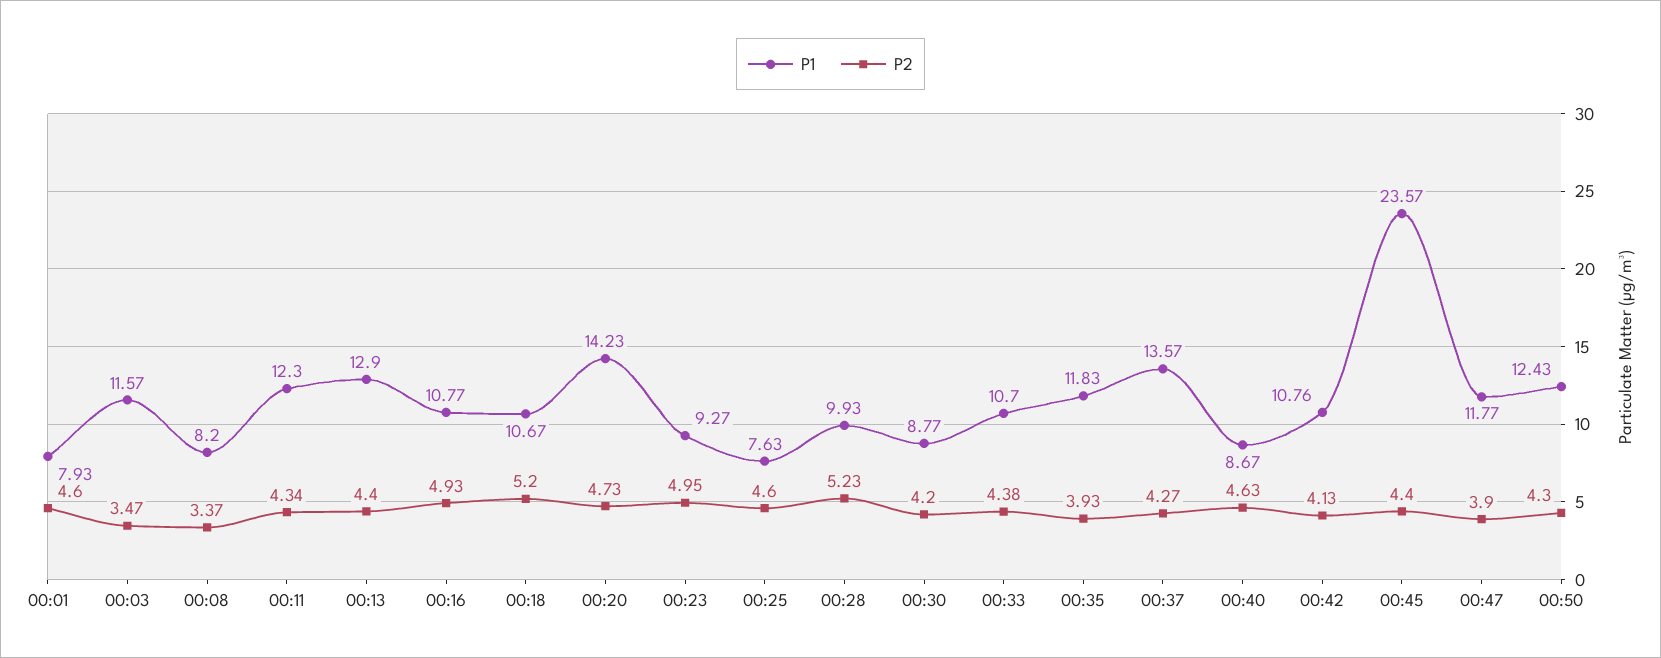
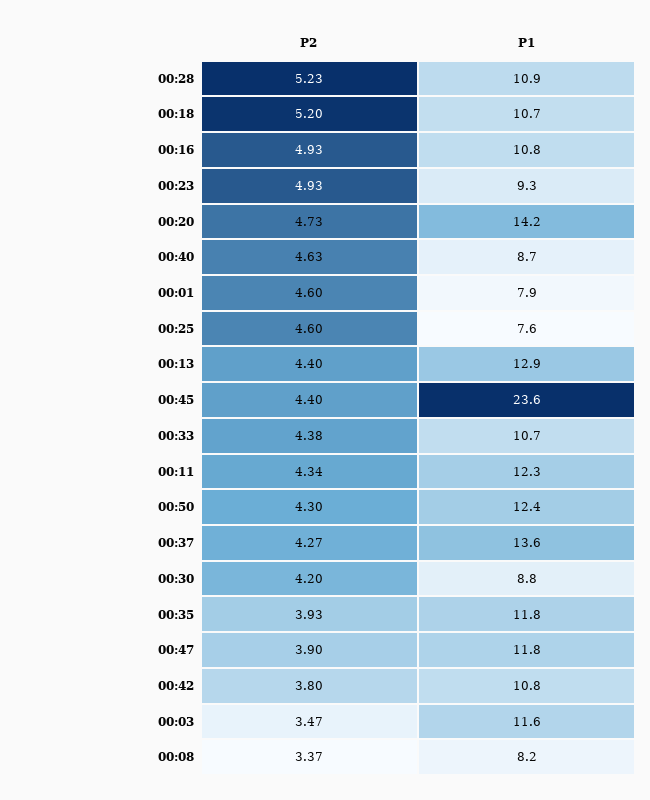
  {
    "P1": {
      "00:01": 7.93,
      "00:03": 11.57,
      "00:08": 8.2,
      "00:11": 12.3,
      "00:13": 12.9,
      "00:16": 10.77,
      "00:18": 10.67,
      "00:20": 14.23,
      "00:23": 9.27,
      "00:25": 7.63,
-     "00:28": 9.93,
+     "00:28": 10.9,
      "00:30": 8.77,
      "00:33": 10.7,
      "00:35": 11.83,
      "00:37": 13.57,
      "00:40": 8.67,
      "00:42": 10.76,
      "00:45": 23.57,
      "00:47": 11.77,
      "00:50": 12.43
    },
    "P2": {
      "00:01": 4.6,
      "00:03": 3.47,
      "00:08": 3.37,
      "00:11": 4.34,
      "00:13": 4.4,
      "00:16": 4.93,
      "00:18": 5.2,
      "00:20": 4.73,
-     "00:23": 4.95,
+     "00:23": 4.93,
      "00:25": 4.6,
      "00:28": 5.23,
      "00:30": 4.2,
      "00:33": 4.38,
      "00:35": 3.93,
      "00:37": 4.27,
      "00:40": 4.63,
-     "00:42": 4.13,
+     "00:42": 3.8,
      "00:45": 4.4,
      "00:47": 3.9,
      "00:50": 4.3
    }
  }

